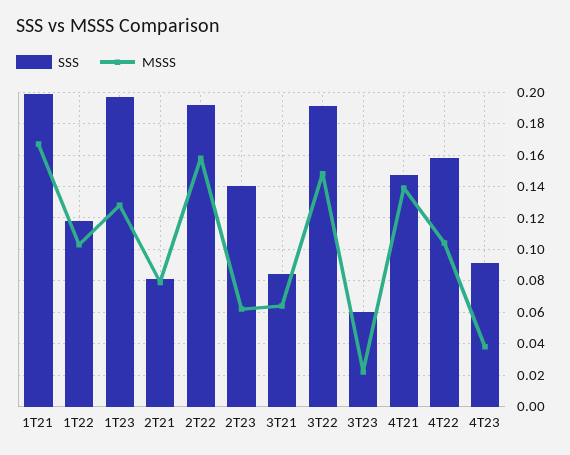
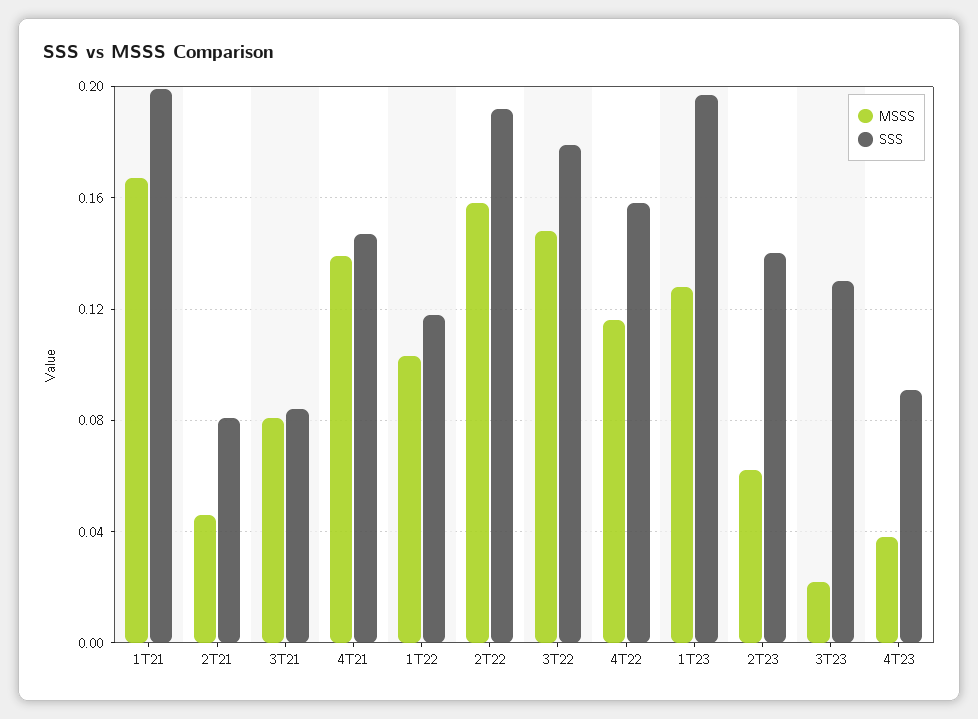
  {
    "SSS": {
      "1T21": 0.2,
      "1T22": 0.12,
      "1T23": 0.195,
      "2T21": 0.08,
      "2T22": 0.19,
      "2T23": 0.14,
      "3T21": 0.085,
-     "3T22": 0.19,
+     "3T22": 0.18,
-     "3T23": 0.06,
+     "3T23": 0.13,
      "4T21": 0.145,
      "4T22": 0.16,
      "4T23": 0.09
    },
    "MSSS": {
      "1T21": 0.165,
      "1T22": 0.105,
      "1T23": 0.13,
-     "2T21": 0.08,
+     "2T21": 0.045,
      "2T22": 0.16,
      "2T23": 0.06,
-     "3T21": 0.065,
+     "3T21": 0.08,
      "3T22": 0.15,
      "3T23": 0.02,
      "4T21": 0.14,
-     "4T22": 0.105,
+     "4T22": 0.115,
      "4T23": 0.04
    }
  }

